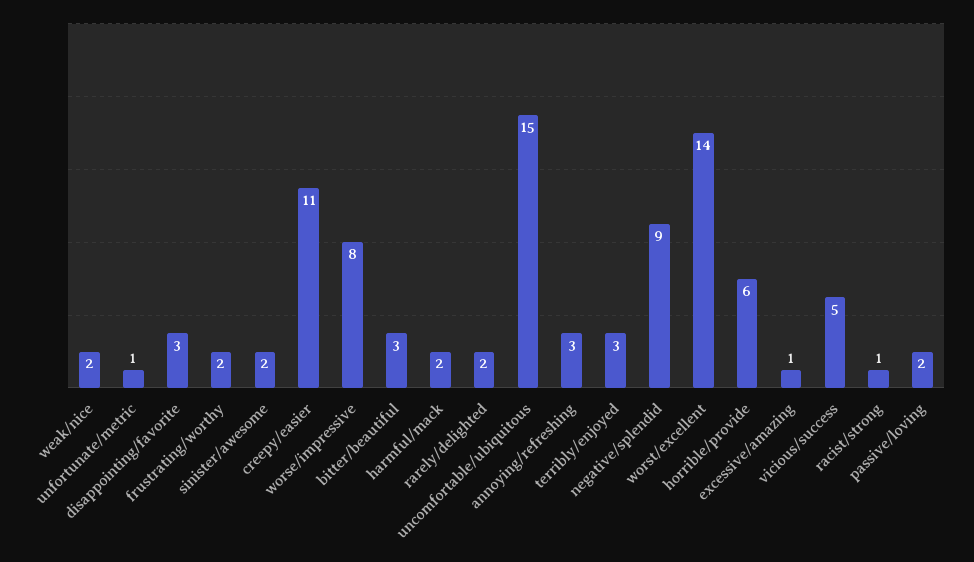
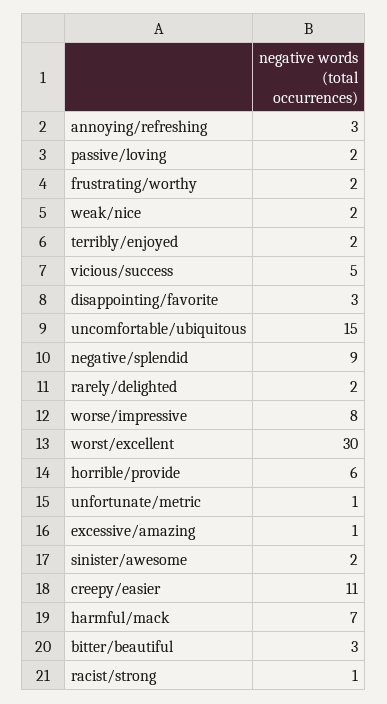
  {
    "weak/nice": 2,
    "unfortunate/metric": 1,
    "disappointing/favorite": 3,
    "frustrating/worthy": 2,
    "sinister/awesome": 2,
    "creepy/easier": 11,
    "worse/impressive": 8,
    "bitter/beautiful": 3,
-   "harmful/mack": 2,
+   "harmful/mack": 7,
    "rarely/delighted": 2,
    "uncomfortable/ubiquitous": 15,
    "annoying/refreshing": 3,
-   "terribly/enjoyed": 3,
+   "terribly/enjoyed": 2,
    "negative/splendid": 9,
-   "worst/excellent": 14,
+   "worst/excellent": 30,
    "horrible/provide": 6,
    "excessive/amazing": 1,
    "vicious/success": 5,
    "racist/strong": 1,
    "passive/loving": 2
  }

